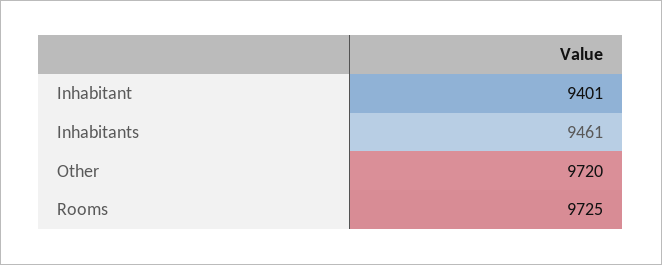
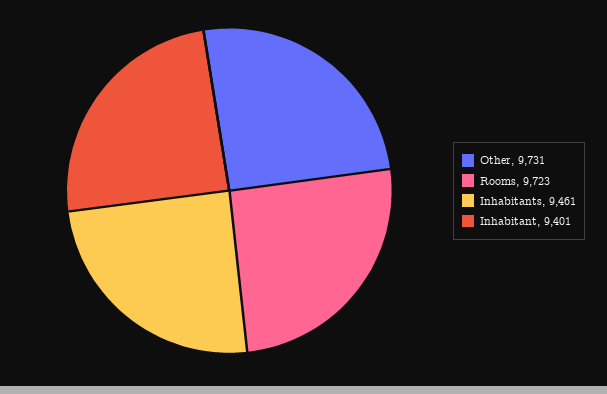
  {
    "Inhabitant": 9401,
    "Inhabitants": 9461,
-   "Other": 9720,
+   "Other": 9731,
-   "Rooms": 9725
+   "Rooms": 9723
  }

